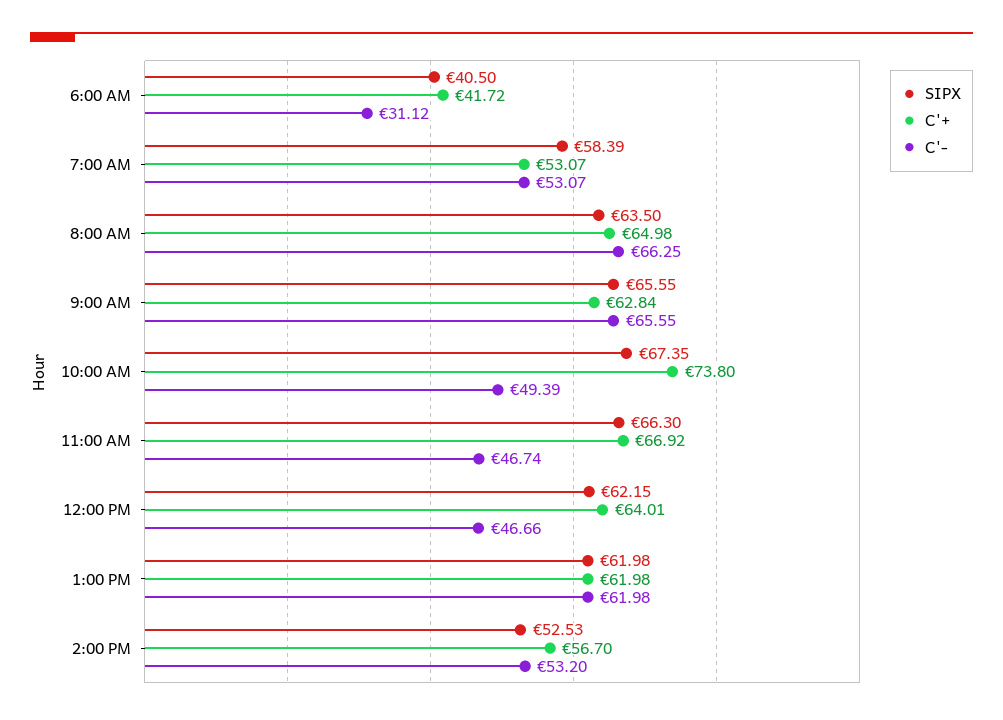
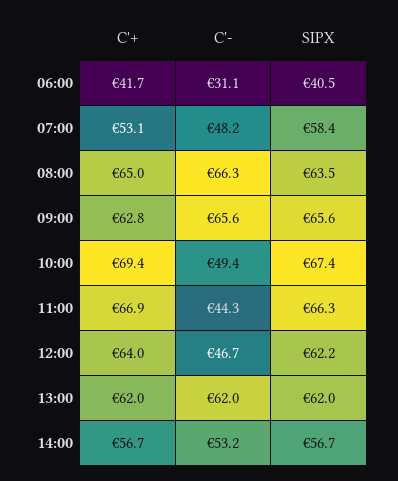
  {
    "SIPX": {
      "6:00 AM": 40.5,
      "7:00 AM": 58.39,
      "8:00 AM": 63.5,
      "9:00 AM": 65.55,
      "10:00 AM": 67.35,
      "11:00 AM": 66.3,
      "12:00 PM": 62.15,
      "1:00 PM": 61.98,
-     "2:00 PM": 52.53
+     "2:00 PM": 56.7
    },
    "C'+": {
      "6:00 AM": 41.72,
      "7:00 AM": 53.07,
      "8:00 AM": 64.98,
      "9:00 AM": 62.84,
-     "10:00 AM": 73.8,
+     "10:00 AM": 69.4,
      "11:00 AM": 66.92,
      "12:00 PM": 64.01,
      "1:00 PM": 61.98,
      "2:00 PM": 56.7
    },
    "C'-": {
      "6:00 AM": 31.12,
-     "7:00 AM": 53.07,
+     "7:00 AM": 48.2,
      "8:00 AM": 66.25,
      "9:00 AM": 65.55,
      "10:00 AM": 49.39,
-     "11:00 AM": 46.74,
+     "11:00 AM": 44.3,
      "12:00 PM": 46.66,
      "1:00 PM": 61.98,
      "2:00 PM": 53.2
    }
  }

